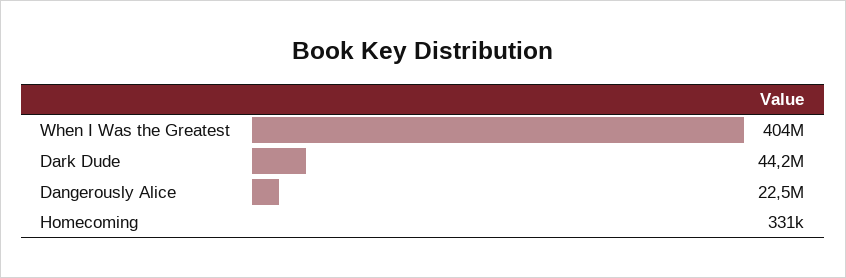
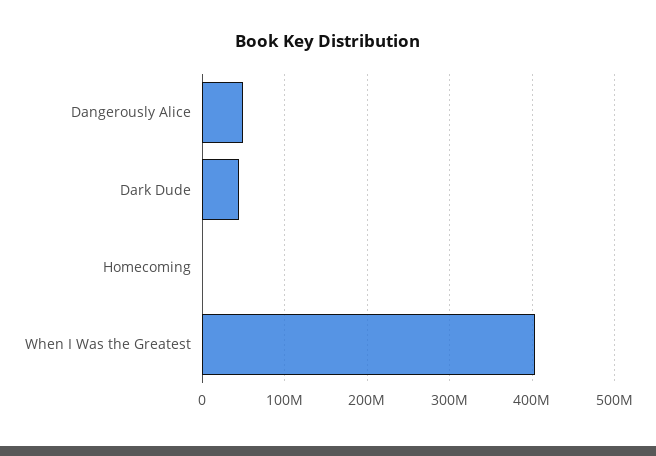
  {
    "When I Was the Greatest": 404000000,
    "Dark Dude": 44200000,
-   "Dangerously Alice": 22500000,
+   "Dangerously Alice": 50000000,
    "Homecoming": 331000
  }

